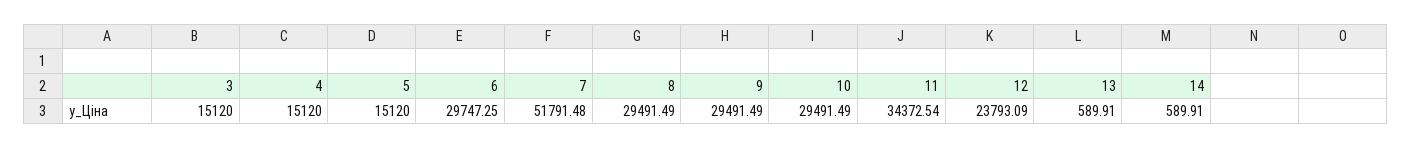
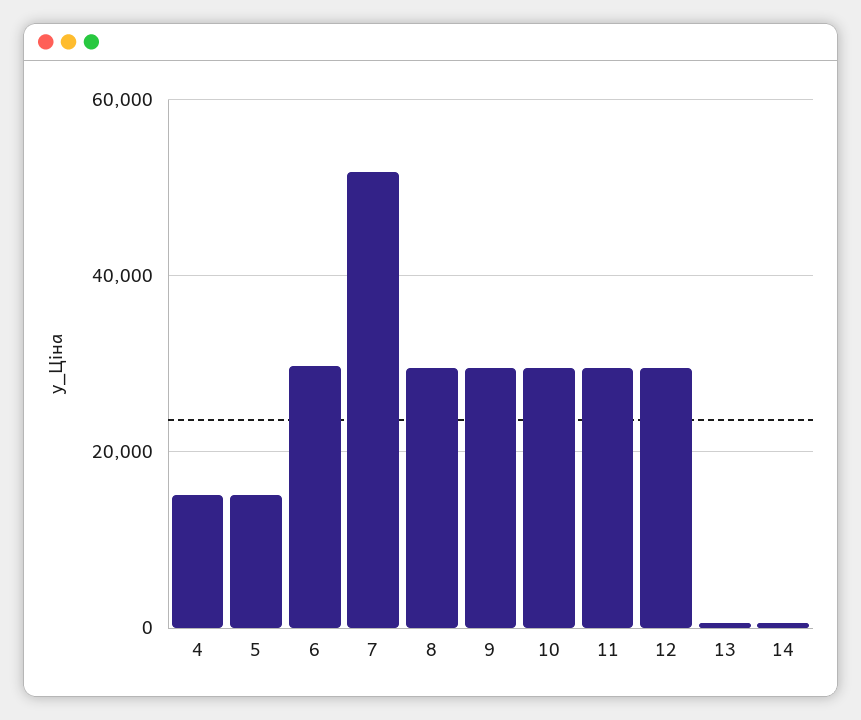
  {
-   "3": 15120,
    "4": 15120,
    "5": 15120,
    "6": 29747.25,
    "7": 51791.48,
    "8": 29491.49,
    "9": 29491.49,
    "10": 29491.49,
-   "11": 34372.54,
+   "11": 30000,
-   "12": 23793.09,
+   "12": 30000,
    "13": 589.91,
    "14": 589.91
  }

